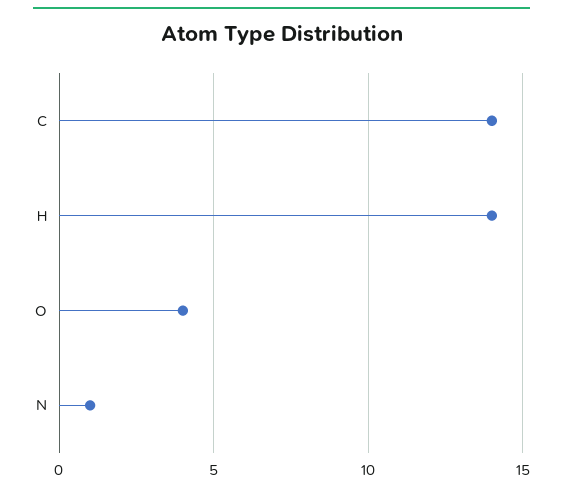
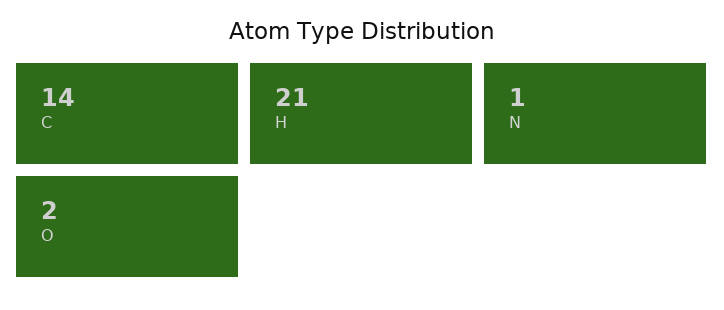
  {
    "C": 14,
-   "H": 14,
+   "H": 21,
-   "O": 4,
+   "O": 2,
    "N": 1
  }

